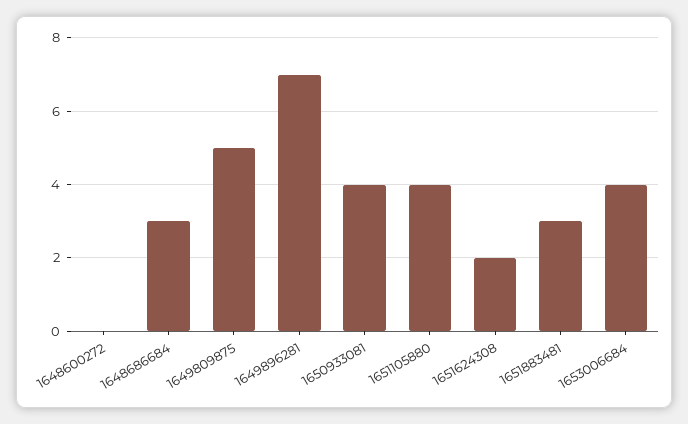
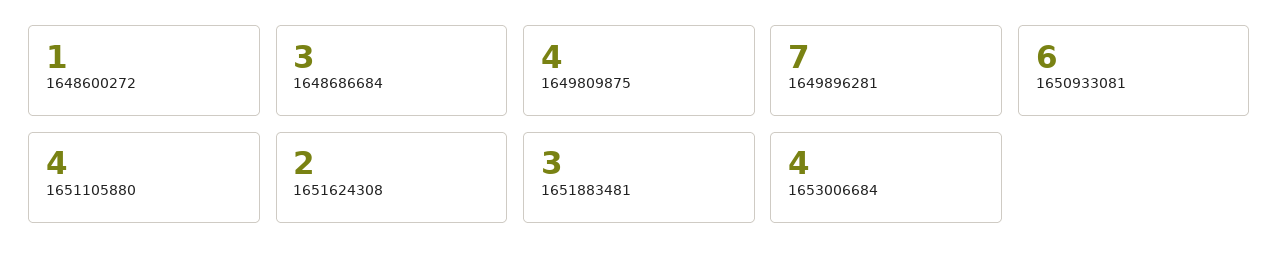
  {
-   "1648600272": 0,
+   "1648600272": 1,
    "1648686684": 3,
-   "1649809875": 5,
+   "1649809875": 4,
    "1649896281": 7,
-   "1650933081": 4,
+   "1650933081": 6,
    "1651105880": 4,
    "1651624308": 2,
    "1651883481": 3,
    "1653006684": 4
  }

